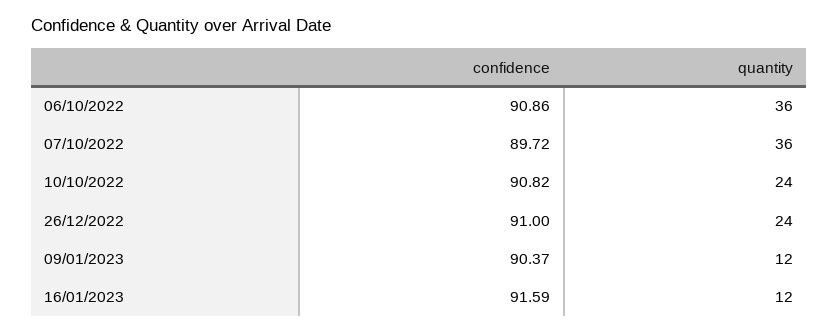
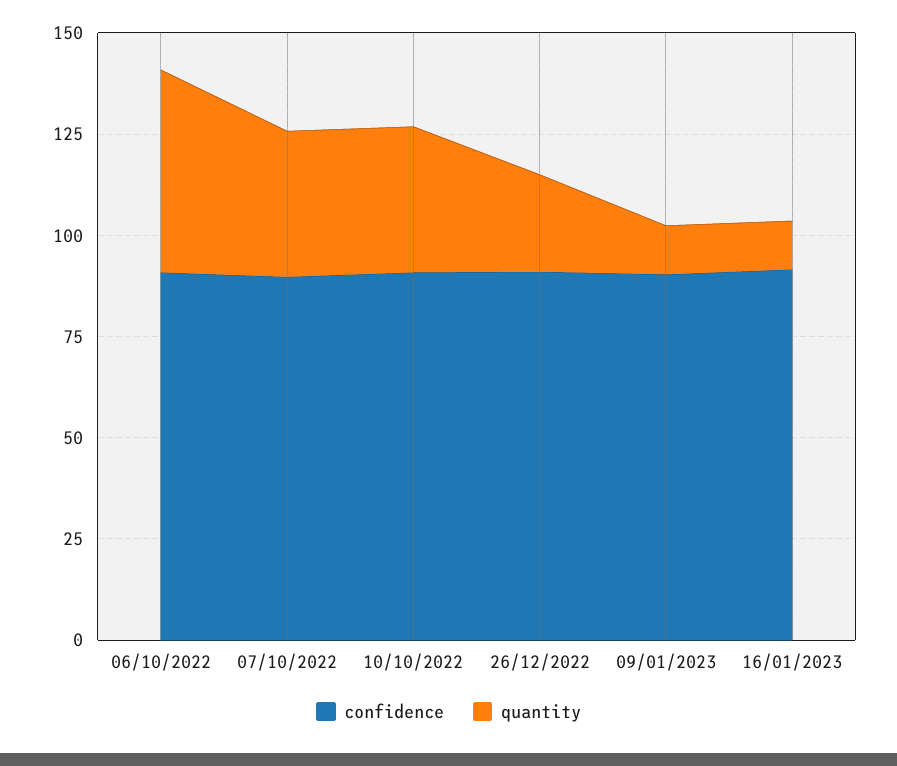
  {
    "confidence": {
      "06/10/2022": 90.86,
      "07/10/2022": 89.72,
      "10/10/2022": 90.82,
      "26/12/2022": 91,
      "09/01/2023": 90.37,
      "16/01/2023": 91.59
    },
    "quantity": {
-     "06/10/2022": 36,
+     "06/10/2022": 50,
      "07/10/2022": 36,
-     "10/10/2022": 24,
+     "10/10/2022": 35,
      "26/12/2022": 24,
      "09/01/2023": 12,
      "16/01/2023": 12
    }
  }

